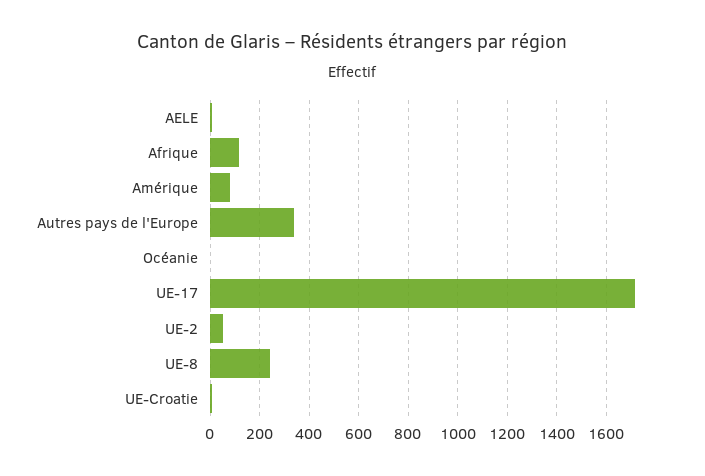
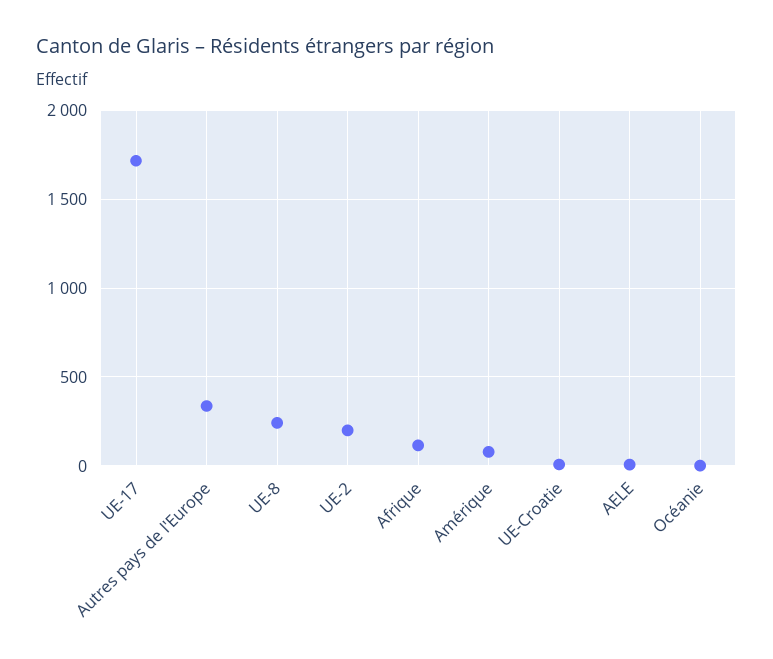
  {
    "AELE": 0,
    "Afrique": 125,
    "Amérique": 75,
    "Autres pays de l'Europe": 325,
    "Océanie": 0,
    "UE-17": 1725,
-   "UE-2": 50,
+   "UE-2": 200,
    "UE-8": 250,
    "UE-Croatie": 0
  }

